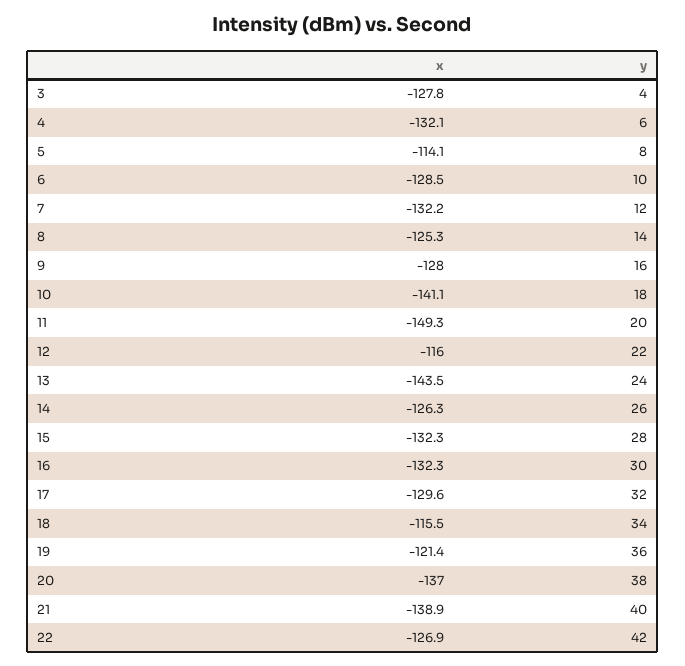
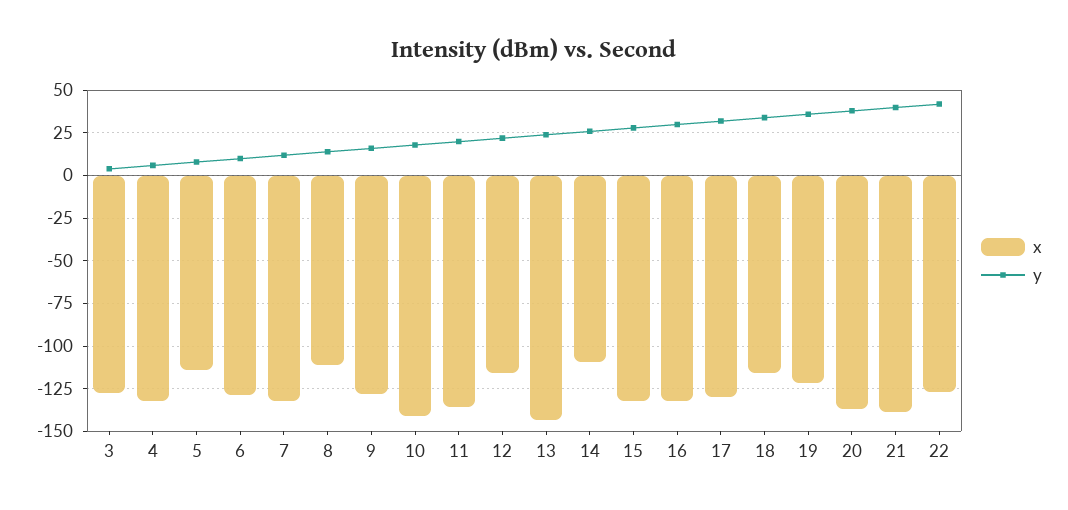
  {
    "x": {
      "3": -127.8,
      "4": -132.1,
      "5": -114.1,
      "6": -128.5,
      "7": -132.2,
-     "8": -125.3,
+     "8": -110,
      "9": -128,
      "10": -141.1,
-     "11": -149.3,
+     "11": -135,
      "12": -116,
      "13": -143.5,
-     "14": -126.3,
+     "14": -110,
      "15": -132.3,
      "16": -132.3,
      "17": -129.6,
      "18": -115.5,
      "19": -121.4,
      "20": -137,
      "21": -138.9,
      "22": -126.9
    },
    "y": {
      "3": 4,
      "4": 6,
      "5": 8,
      "6": 10,
      "7": 12,
      "8": 14,
      "9": 16,
      "10": 18,
      "11": 20,
      "12": 22,
      "13": 24,
      "14": 26,
      "15": 28,
      "16": 30,
      "17": 32,
      "18": 34,
      "19": 36,
      "20": 38,
      "21": 40,
      "22": 42
    }
  }

